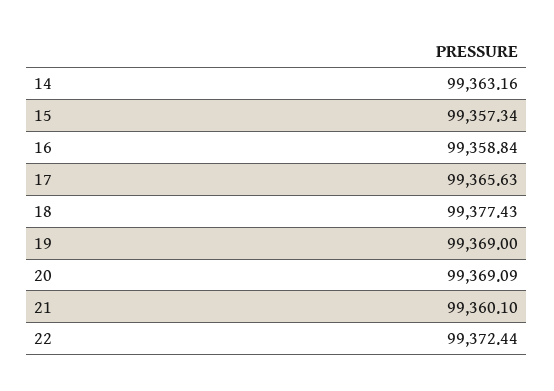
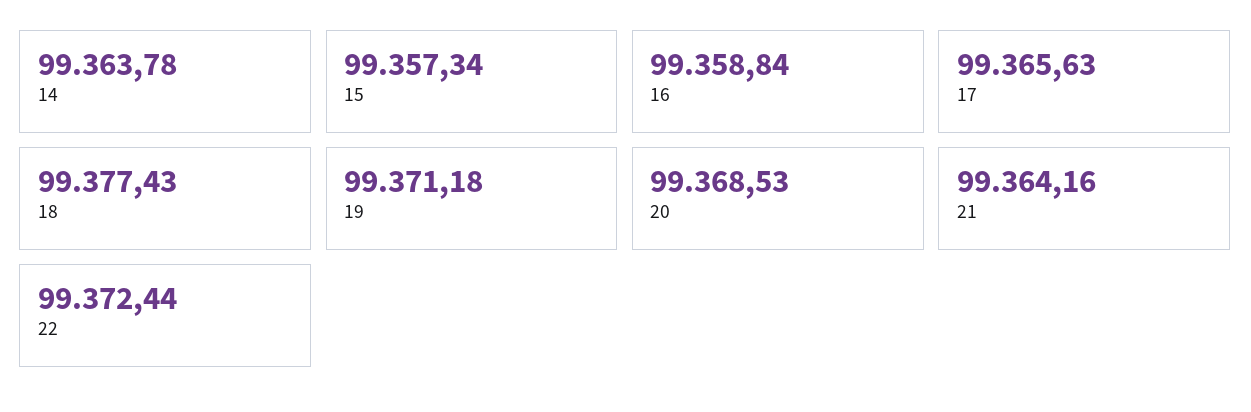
  {
-   "14": 99363.16,
+   "14": 99363.78,
    "15": 99357.34,
    "16": 99358.84,
    "17": 99365.63,
    "18": 99377.43,
-   "19": 99369,
+   "19": 99371.18,
-   "20": 99369.09,
+   "20": 99368.53,
-   "21": 99360.1,
+   "21": 99364.16,
    "22": 99372.44
  }

